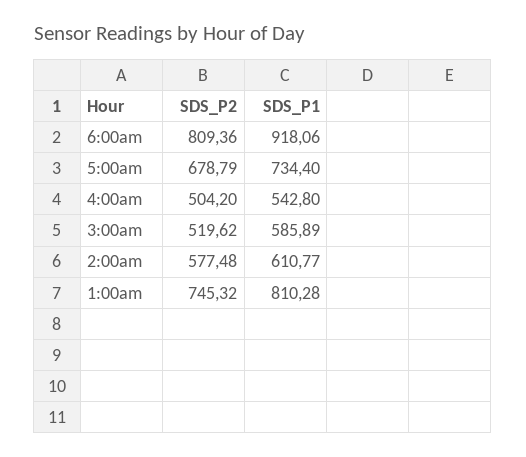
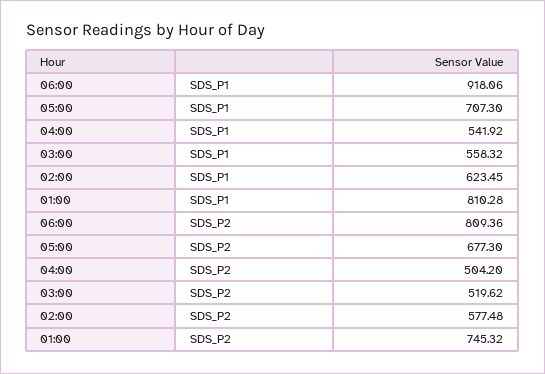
  {
    "SDS_P2": {
      "6:00am": 809.36,
-     "5:00am": 678.79,
+     "5:00am": 677.3,
      "4:00am": 504.2,
      "3:00am": 519.62,
      "2:00am": 577.48,
      "1:00am": 745.32
    },
    "SDS_P1": {
      "6:00am": 918.06,
-     "5:00am": 734.4,
+     "5:00am": 707.3,
-     "4:00am": 542.8,
+     "4:00am": 541.92,
-     "3:00am": 585.89,
+     "3:00am": 558.32,
-     "2:00am": 610.77,
+     "2:00am": 623.45,
      "1:00am": 810.28
    }
  }

